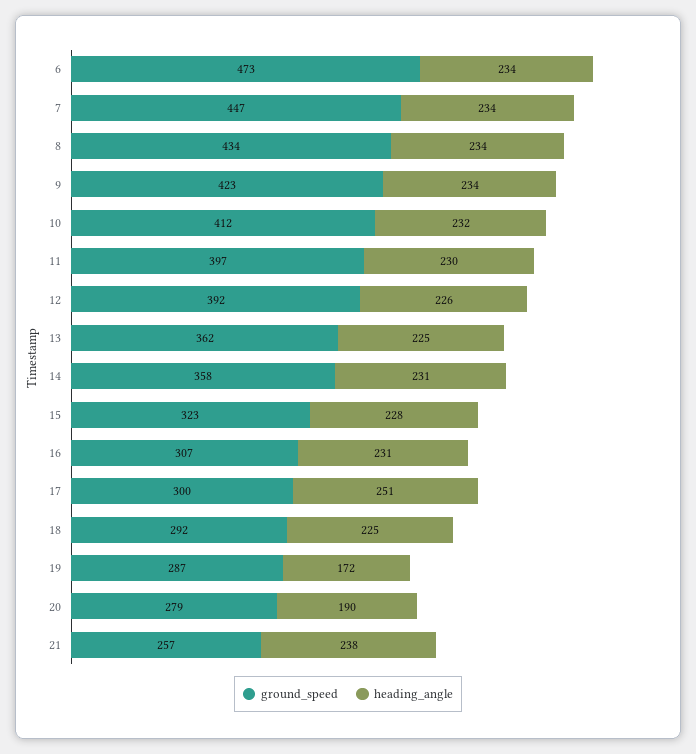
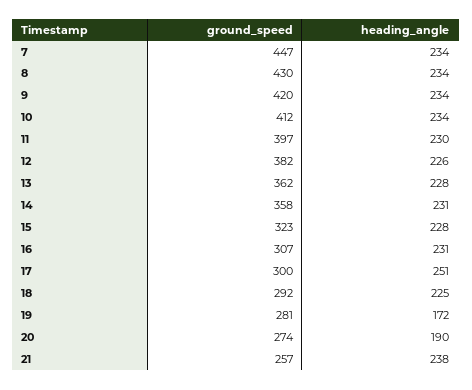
  {
    "ground_speed": {
-     "6": 473,
      "7": 447,
-     "8": 434,
+     "8": 430,
-     "9": 423,
+     "9": 420,
      "10": 412,
      "11": 397,
-     "12": 392,
+     "12": 382,
      "13": 362,
      "14": 358,
      "15": 323,
      "16": 307,
      "17": 300,
      "18": 292,
-     "19": 287,
+     "19": 281,
-     "20": 279,
+     "20": 274,
      "21": 257
    },
    "heading_angle": {
-     "6": 234,
      "7": 234,
      "8": 234,
      "9": 234,
-     "10": 232,
+     "10": 234,
      "11": 230,
      "12": 226,
-     "13": 225,
+     "13": 228,
      "14": 231,
      "15": 228,
      "16": 231,
      "17": 251,
      "18": 225,
      "19": 172,
      "20": 190,
      "21": 238
    }
  }

